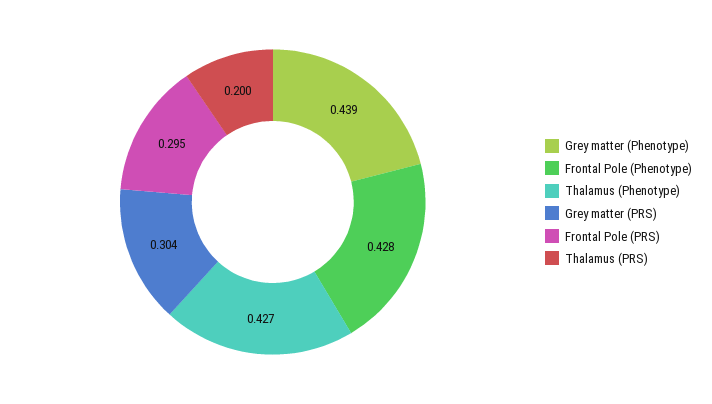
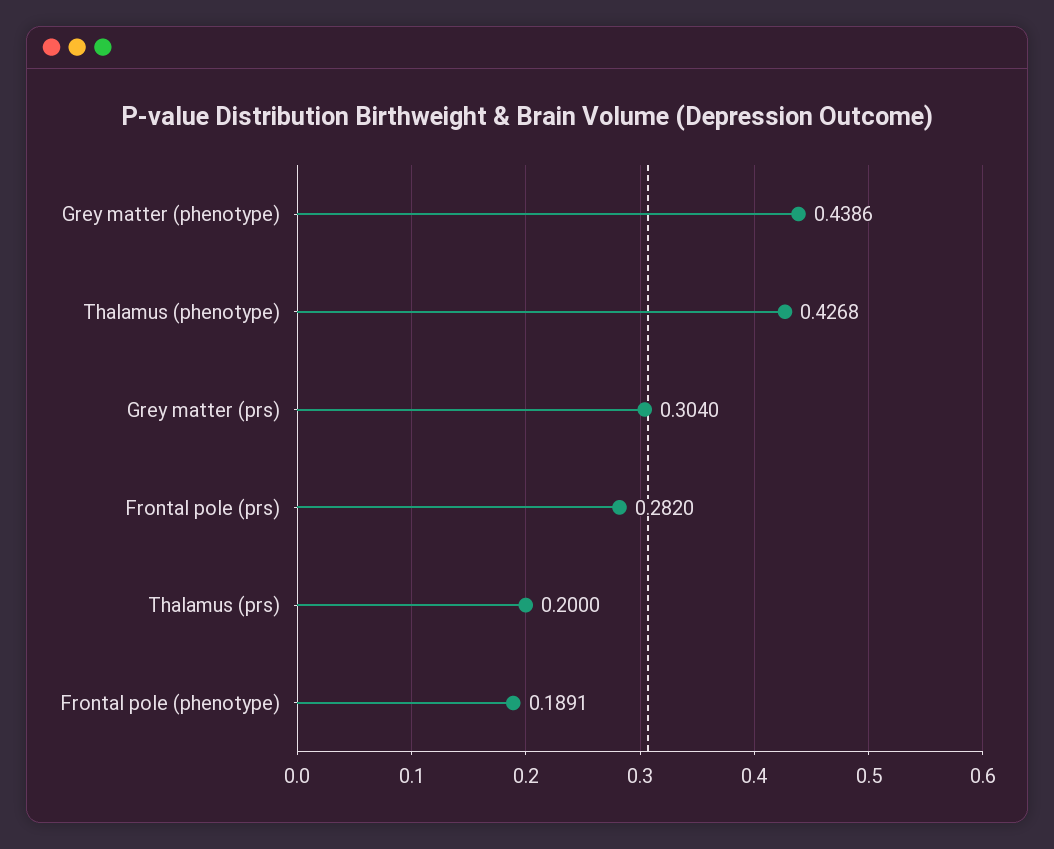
  {
    "Grey matter (Phenotype)": 0.4386,
-   "Frontal Pole (Phenotype)": 0.428,
+   "Frontal Pole (Phenotype)": 0.1891,
    "Thalamus (Phenotype)": 0.4268,
    "Grey matter (PRS)": 0.304,
-   "Frontal Pole (PRS)": 0.295,
+   "Frontal Pole (PRS)": 0.282,
    "Thalamus (PRS)": 0.2
  }

